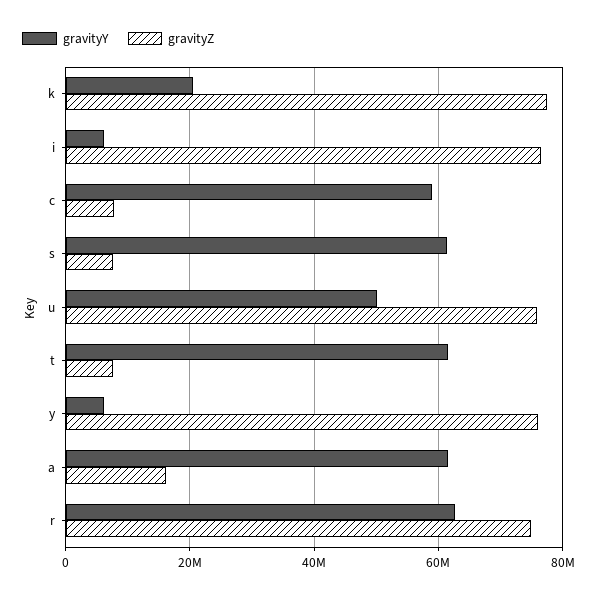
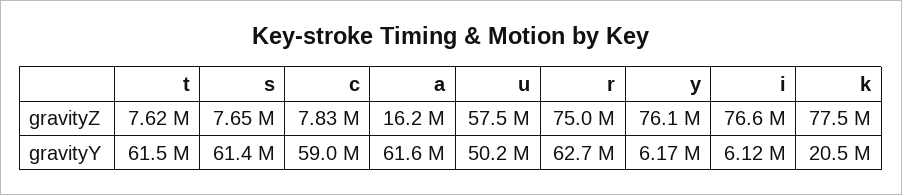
  {
    "gravityY": {
      "k": 20500000,
      "i": 6120000,
      "c": 59000000,
      "s": 61400000,
      "u": 50200000,
      "t": 61500000,
      "y": 6170000,
      "a": 61600000,
      "r": 62700000
    },
    "gravityZ": {
      "k": 77500000,
      "i": 76600000,
      "c": 7830000,
      "s": 7650000,
-     "u": 76000000,
+     "u": 57500000,
      "t": 7620000,
      "y": 76100000,
      "a": 16200000,
      "r": 75000000
    }
  }

